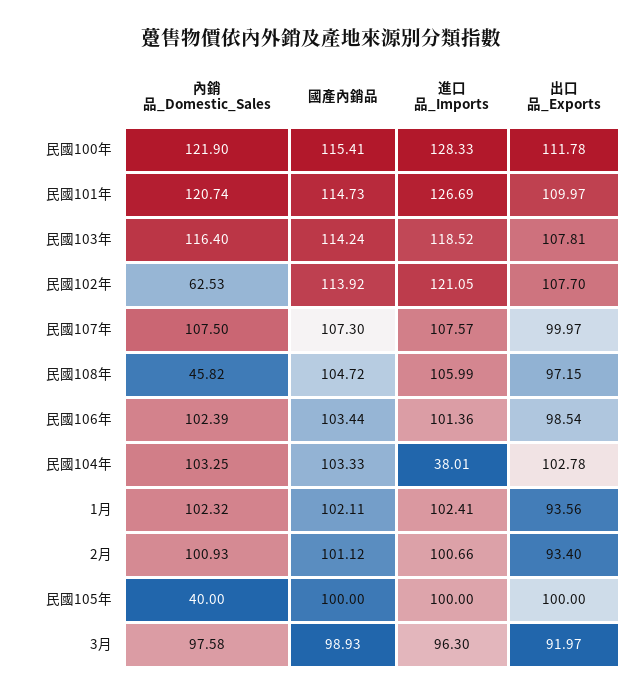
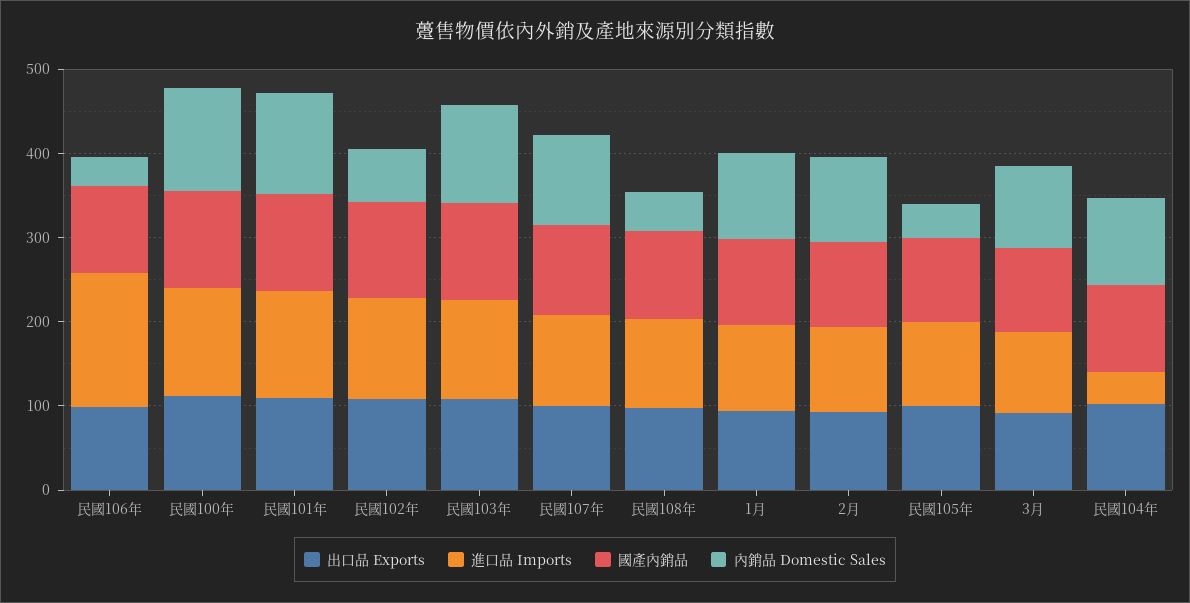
  {
    "內銷品_Domestic_Sales": {
      "民國100年": 121.9,
      "民國101年": 120.74,
      "民國103年": 116.4,
      "民國102年": 62.53,
      "民國107年": 107.5,
      "民國108年": 45.82,
-     "民國106年": 102.39,
+     "民國106年": 40,
      "民國104年": 103.25,
      "1月": 102.32,
      "2月": 100.93,
      "民國105年": 40,
      "3月": 97.58
    },
    "國產內銷品": {
      "民國100年": 115.41,
      "民國101年": 114.73,
      "民國103年": 114.24,
      "民國102年": 113.92,
      "民國107年": 107.3,
      "民國108年": 104.72,
      "民國106年": 103.44,
      "民國104年": 103.33,
      "1月": 102.11,
      "2月": 101.12,
      "民國105年": 100,
      "3月": 98.93
    },
    "進口品_Imports": {
      "民國100年": 128.33,
      "民國101年": 126.69,
      "民國103年": 118.52,
      "民國102年": 121.05,
      "民國107年": 107.57,
      "民國108年": 105.99,
-     "民國106年": 101.36,
+     "民國106年": 160,
      "民國104年": 38.01,
      "1月": 102.41,
      "2月": 100.66,
      "民國105年": 100,
      "3月": 96.3
    },
    "出口品_Exports": {
      "民國100年": 111.78,
      "民國101年": 109.97,
      "民國103年": 107.81,
      "民國102年": 107.7,
      "民國107年": 99.97,
      "民國108年": 97.15,
      "民國106年": 98.54,
      "民國104年": 102.78,
      "1月": 93.56,
      "2月": 93.4,
      "民國105年": 100,
      "3月": 91.97
    }
  }

